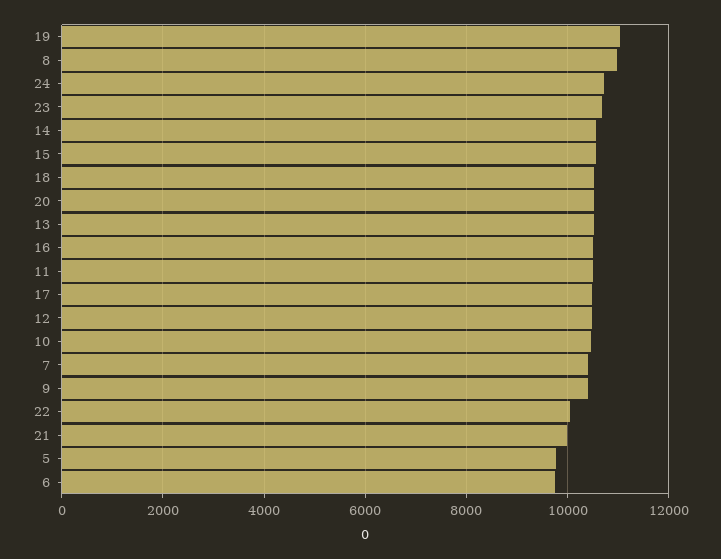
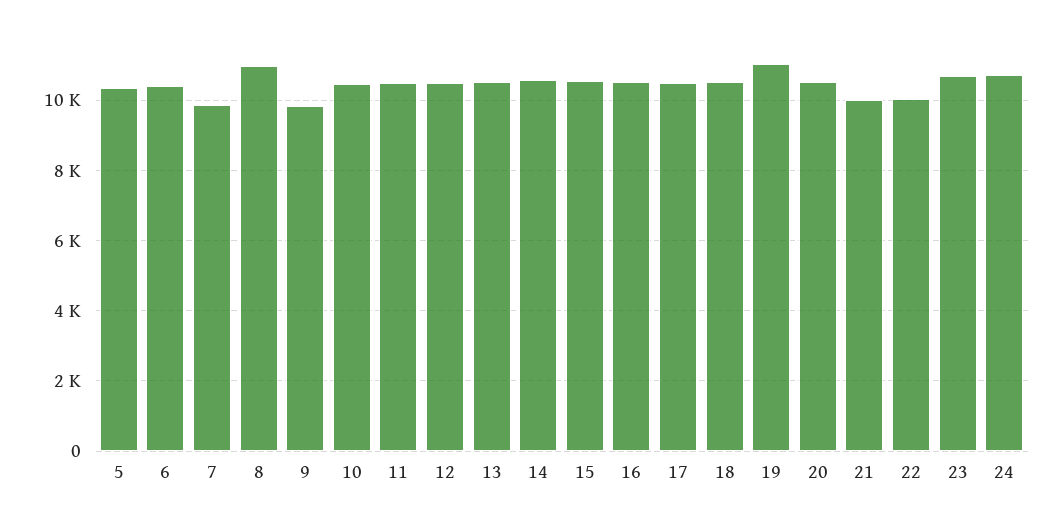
  {
    "19": 11000,
    "8": 11000,
    "24": 10800,
    "23": 10600,
    "14": 10600,
    "15": 10600,
    "18": 10600,
    "20": 10600,
    "13": 10600,
    "16": 10600,
    "11": 10600,
    "17": 10400,
    "12": 10400,
    "10": 10400,
-   "7": 10400,
+   "7": 9800,
-   "9": 10400,
+   "9": 9800,
    "22": 10000,
    "21": 10000,
-   "5": 9800,
+   "5": 10400,
-   "6": 9800
+   "6": 10400
  }

